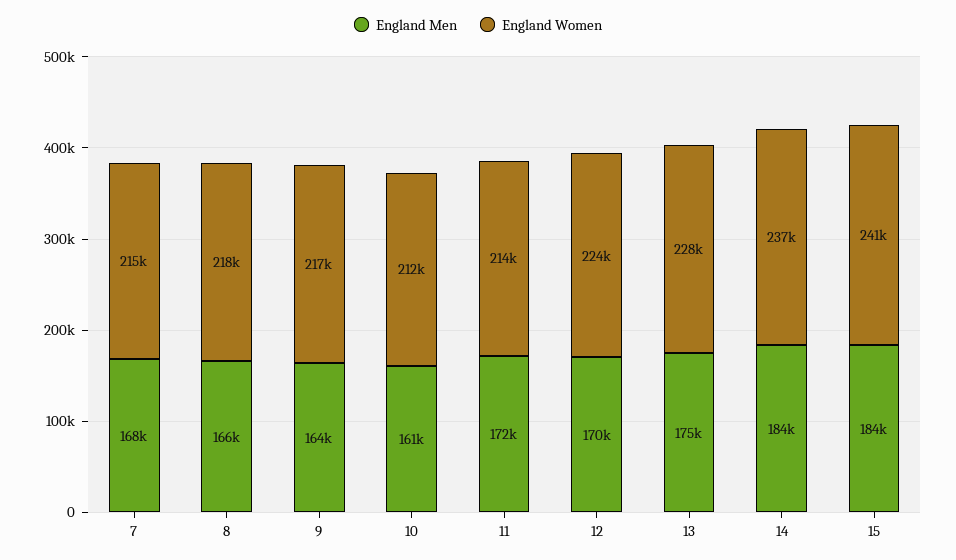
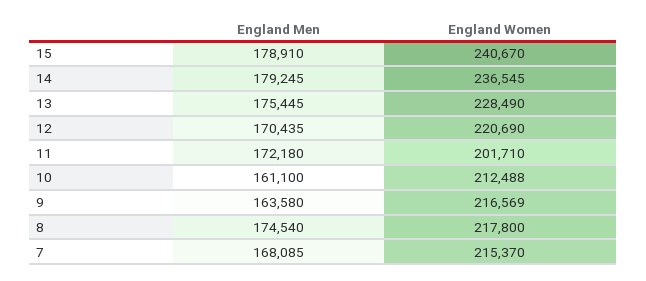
  {
    "England Men": {
      "7": 168085,
-     "8": 166000,
+     "8": 174540,
      "9": 163580,
      "10": 161100,
      "11": 172180,
      "12": 170435,
      "13": 175445,
-     "14": 184000,
+     "14": 179245,
-     "15": 184000
+     "15": 178910
    },
    "England Women": {
      "7": 215370,
      "8": 217800,
      "9": 216569,
      "10": 212488,
-     "11": 214000,
+     "11": 201710,
-     "12": 224000,
+     "12": 220690,
      "13": 228490,
      "14": 236545,
      "15": 240670
    }
  }

